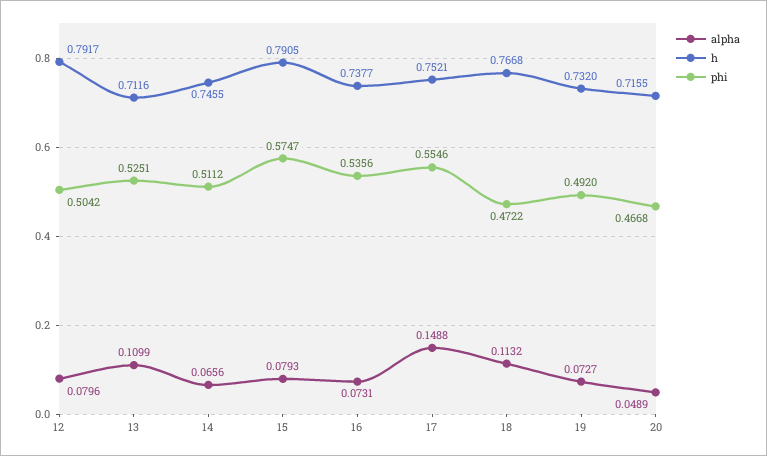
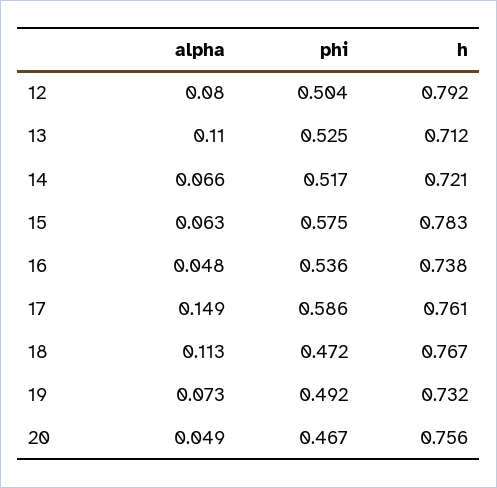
  {
    "alpha": {
      "12": 0.0796,
      "13": 0.1099,
      "14": 0.0656,
-     "15": 0.0793,
+     "15": 0.063,
-     "16": 0.0731,
+     "16": 0.048,
      "17": 0.1488,
      "18": 0.1132,
      "19": 0.0727,
      "20": 0.0489
    },
    "h": {
      "12": 0.7917,
      "13": 0.7116,
-     "14": 0.7455,
+     "14": 0.721,
-     "15": 0.7905,
+     "15": 0.783,
      "16": 0.7377,
-     "17": 0.7521,
+     "17": 0.761,
      "18": 0.7668,
      "19": 0.732,
-     "20": 0.7155
+     "20": 0.756
    },
    "phi": {
      "12": 0.5042,
      "13": 0.5251,
-     "14": 0.5112,
+     "14": 0.517,
      "15": 0.5747,
      "16": 0.5356,
-     "17": 0.5546,
+     "17": 0.586,
      "18": 0.4722,
      "19": 0.492,
      "20": 0.4668
    }
  }

